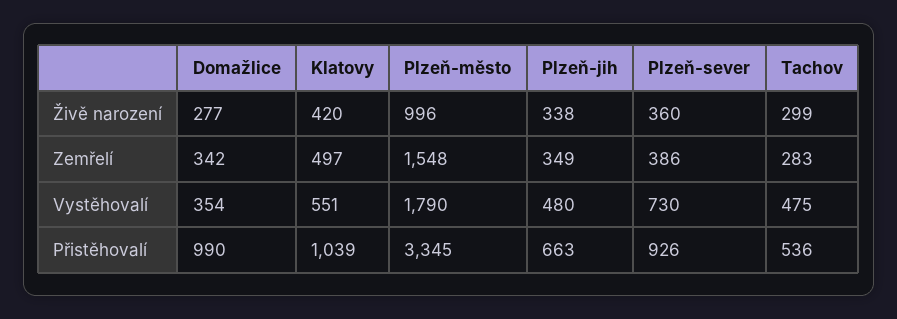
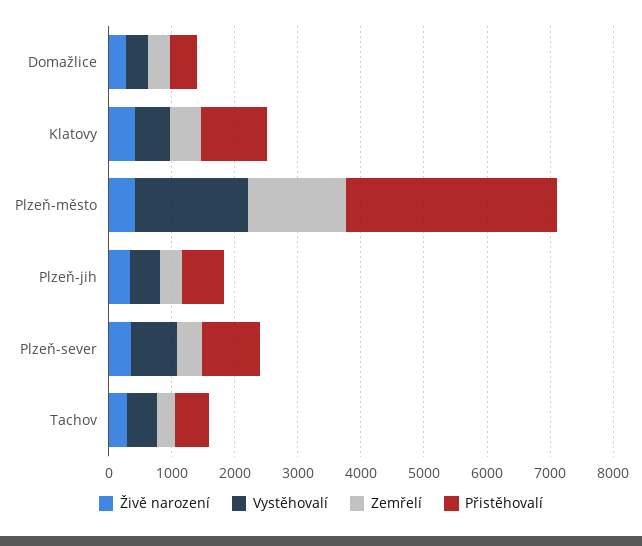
  {
    "Živě narození": {
      "Domažlice": 277,
      "Klatovy": 420,
-     "Plzeň-město": 996,
+     "Plzeň-město": 400,
      "Plzeň-jih": 338,
      "Plzeň-sever": 360,
      "Tachov": 299
    },
    "Zemřelí": {
      "Domažlice": 342,
      "Klatovy": 497,
      "Plzeň-město": 1548,
      "Plzeň-jih": 349,
      "Plzeň-sever": 386,
      "Tachov": 283
    },
    "Vystěhovalí": {
      "Domažlice": 354,
      "Klatovy": 551,
      "Plzeň-město": 1790,
      "Plzeň-jih": 480,
      "Plzeň-sever": 730,
      "Tachov": 475
    },
    "Přistěhovalí": {
-     "Domažlice": 990,
+     "Domažlice": 400,
      "Klatovy": 1039,
      "Plzeň-město": 3345,
      "Plzeň-jih": 663,
      "Plzeň-sever": 926,
      "Tachov": 536
    }
  }

